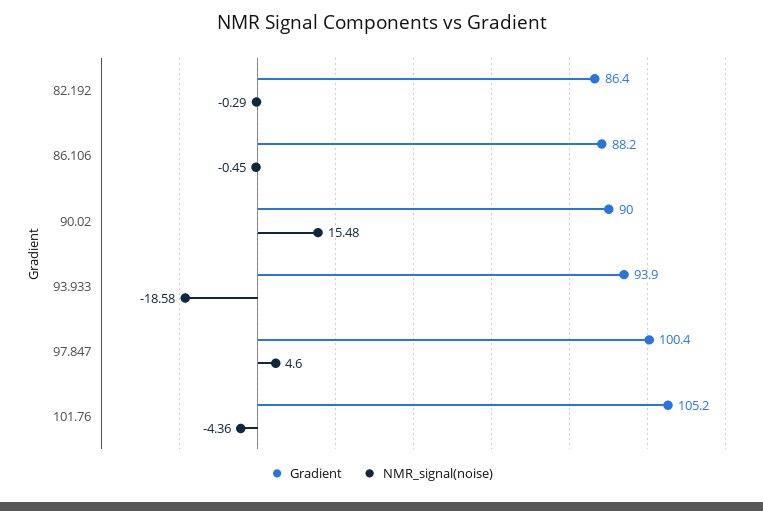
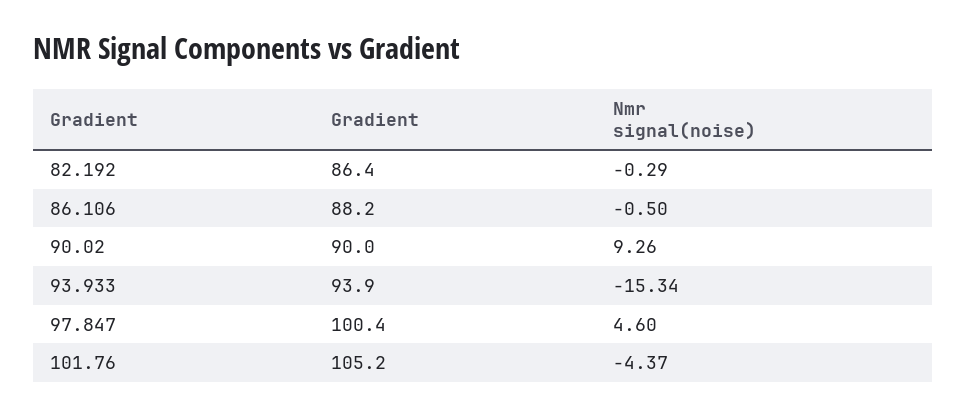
  {
    "Gradient": {
      "82.192": 86.4,
      "86.106": 88.2,
      "90.02": 90,
      "93.933": 93.9,
      "97.847": 100.4,
      "101.76": 105.2
    },
    "NMR_signal(noise)": {
      "82.192": -0.29,
-     "86.106": -0.45,
+     "86.106": -0.5,
-     "90.02": 15.48,
+     "90.02": 9.26,
-     "93.933": -18.58,
+     "93.933": -15.34,
      "97.847": 4.6,
-     "101.76": -4.36
+     "101.76": -4.37
    }
  }

